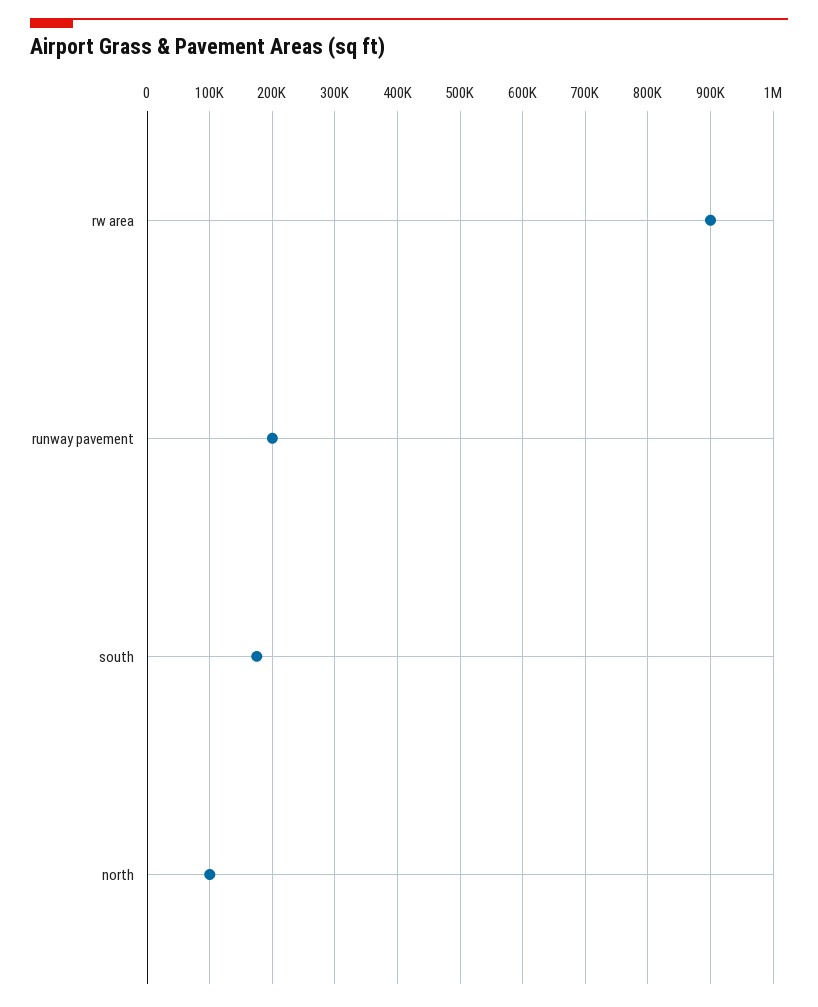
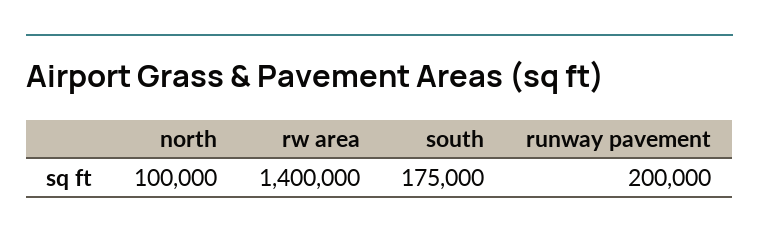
  {
-   "rw area": 900000,
+   "rw area": 1400000,
    "runway pavement": 200000,
    "south": 175000,
    "north": 100000
  }

